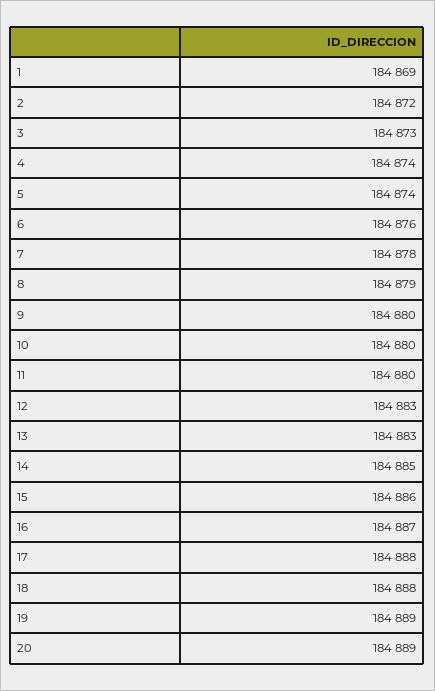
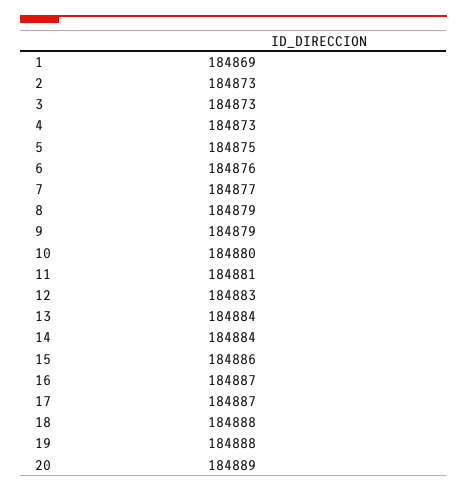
  {
    "1": 184869,
-   "2": 184872,
+   "2": 184873,
    "3": 184873,
-   "4": 184874,
+   "4": 184873,
-   "5": 184874,
+   "5": 184875,
    "6": 184876,
-   "7": 184878,
+   "7": 184877,
    "8": 184879,
-   "9": 184880,
+   "9": 184879,
    "10": 184880,
-   "11": 184880,
+   "11": 184881,
    "12": 184883,
-   "13": 184883,
+   "13": 184884,
-   "14": 184885,
+   "14": 184884,
    "15": 184886,
    "16": 184887,
-   "17": 184888,
+   "17": 184887,
    "18": 184888,
-   "19": 184889,
+   "19": 184888,
    "20": 184889
  }

